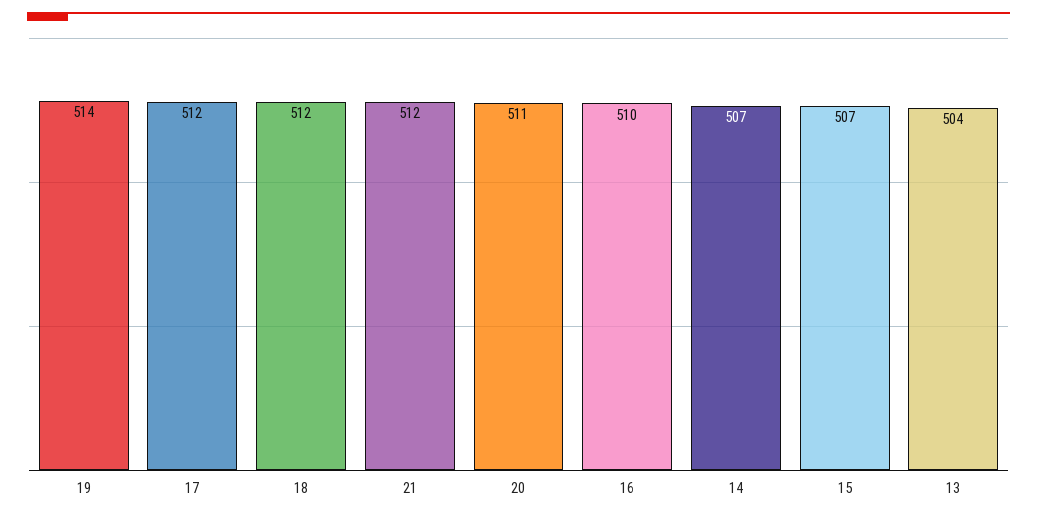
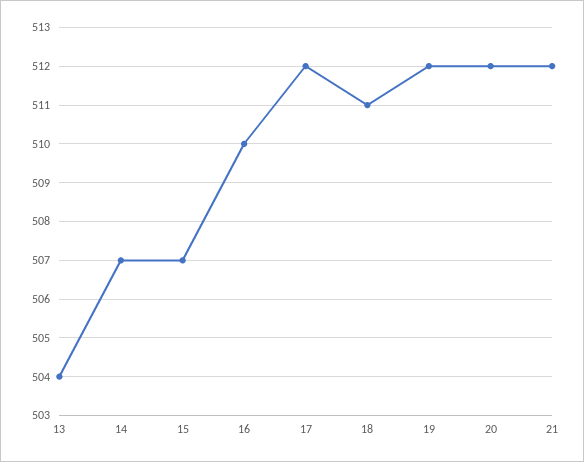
  {
-   "19": 514,
+   "19": 512,
    "17": 512,
-   "18": 512,
+   "18": 511,
    "21": 512,
-   "20": 511,
+   "20": 512,
    "16": 510,
    "14": 507,
    "15": 507,
    "13": 504
  }

